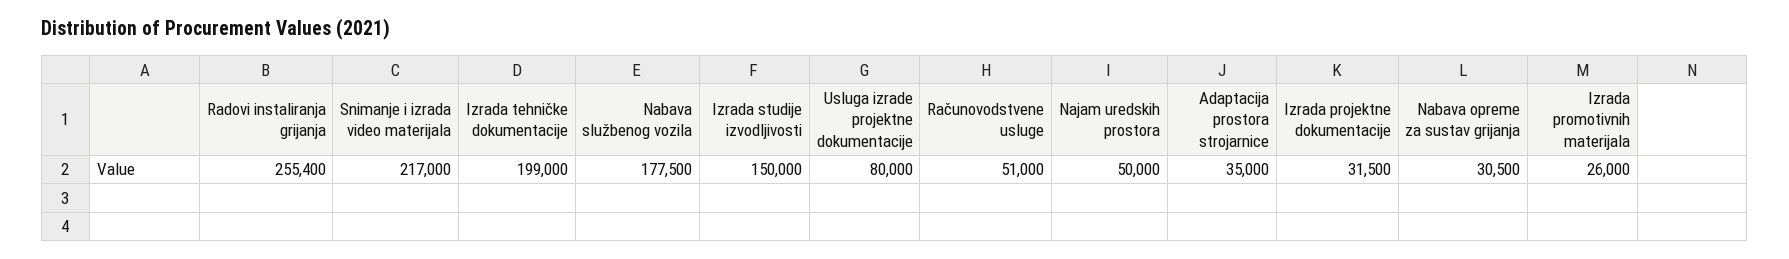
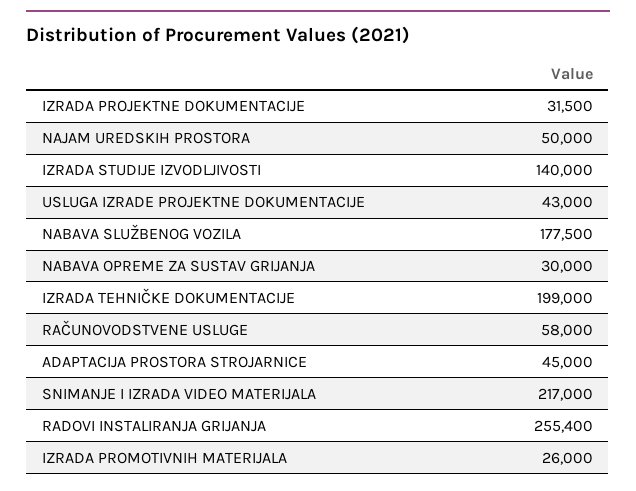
  {
    "Radovi instaliranja grijanja": 255400,
    "Snimanje i izrada video materijala": 217000,
    "Izrada tehničke dokumentacije": 199000,
    "Nabava službenog vozila": 177500,
-   "Izrada studije izvodljivosti": 150000,
+   "Izrada studije izvodljivosti": 140000,
-   "Usluga izrade projektne dokumentacije": 80000,
+   "Usluga izrade projektne dokumentacije": 43000,
-   "Računovodstvene usluge": 51000,
+   "Računovodstvene usluge": 58000,
    "Najam uredskih prostora": 50000,
-   "Adaptacija prostora strojarnice": 35000,
+   "Adaptacija prostora strojarnice": 45000,
    "Izrada projektne dokumentacije": 31500,
-   "Nabava opreme za sustav grijanja": 30500,
+   "Nabava opreme za sustav grijanja": 30000,
    "Izrada promotivnih materijala": 26000
  }

